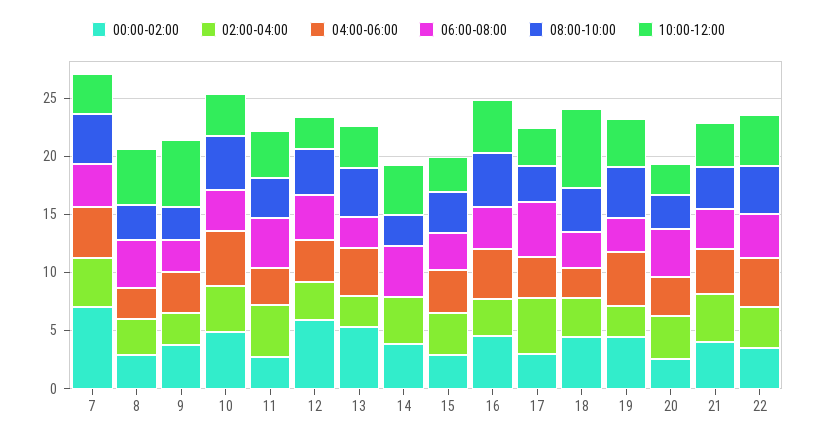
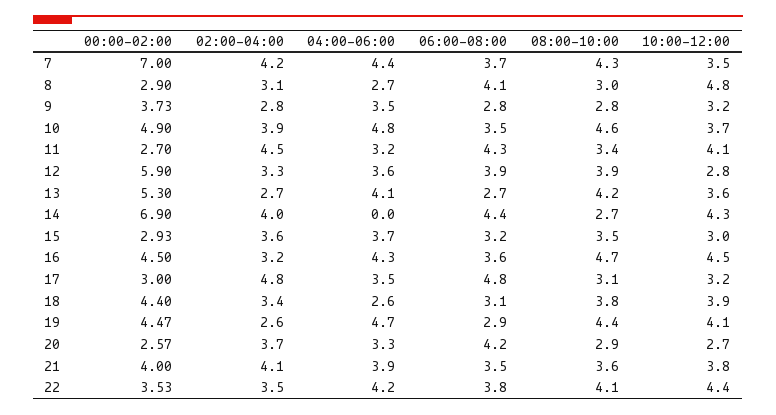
  {
    "00:00-02:00": {
      "7": 7,
      "8": 2.9,
      "9": 3.73,
      "10": 4.9,
      "11": 2.7,
      "12": 5.9,
      "13": 5.3,
-     "14": 4,
+     "14": 6.9,
      "15": 2.93,
      "16": 4.5,
      "17": 3,
      "18": 4.4,
      "19": 4.47,
      "20": 2.57,
      "21": 4,
      "22": 3.53
    },
    "02:00-04:00": {
      "7": 4.2,
      "8": 3.1,
      "9": 2.8,
      "10": 3.9,
      "11": 4.5,
      "12": 3.3,
      "13": 2.7,
      "14": 4,
      "15": 3.6,
      "16": 3.2,
      "17": 4.8,
      "18": 3.4,
      "19": 2.6,
      "20": 3.7,
      "21": 4.1,
      "22": 3.5
    },
    "04:00-06:00": {
      "7": 4.4,
      "8": 2.7,
      "9": 3.5,
      "10": 4.8,
      "11": 3.2,
      "12": 3.6,
      "13": 4.1,
      "14": 0,
      "15": 3.7,
      "16": 4.3,
      "17": 3.5,
      "18": 2.6,
      "19": 4.7,
      "20": 3.3,
      "21": 3.9,
      "22": 4.2
    },
    "06:00-08:00": {
      "7": 3.7,
      "8": 4.1,
      "9": 2.8,
      "10": 3.5,
      "11": 4.3,
      "12": 3.9,
      "13": 2.7,
      "14": 4.4,
      "15": 3.2,
      "16": 3.6,
      "17": 4.8,
      "18": 3.1,
      "19": 2.9,
      "20": 4.2,
      "21": 3.5,
      "22": 3.8
    },
    "08:00-10:00": {
      "7": 4.3,
      "8": 3,
      "9": 2.8,
      "10": 4.6,
      "11": 3.4,
      "12": 3.9,
      "13": 4.2,
      "14": 2.7,
      "15": 3.5,
      "16": 4.7,
      "17": 3.1,
      "18": 3.8,
      "19": 4.4,
      "20": 2.9,
      "21": 3.6,
      "22": 4.1
    },
    "10:00-12:00": {
      "7": 3.5,
      "8": 4.8,
-     "9": 6,
+     "9": 3.2,
      "10": 3.7,
      "11": 4.1,
      "12": 2.8,
      "13": 3.6,
      "14": 4.3,
      "15": 3,
      "16": 4.5,
      "17": 3.2,
-     "18": 7,
+     "18": 3.9,
      "19": 4.1,
      "20": 2.7,
      "21": 3.8,
      "22": 4.4
    }
  }

